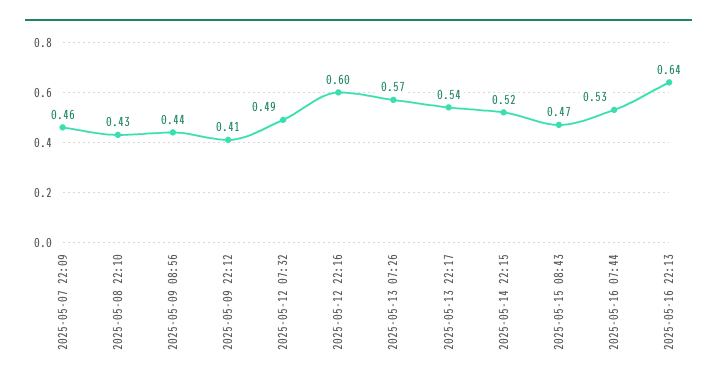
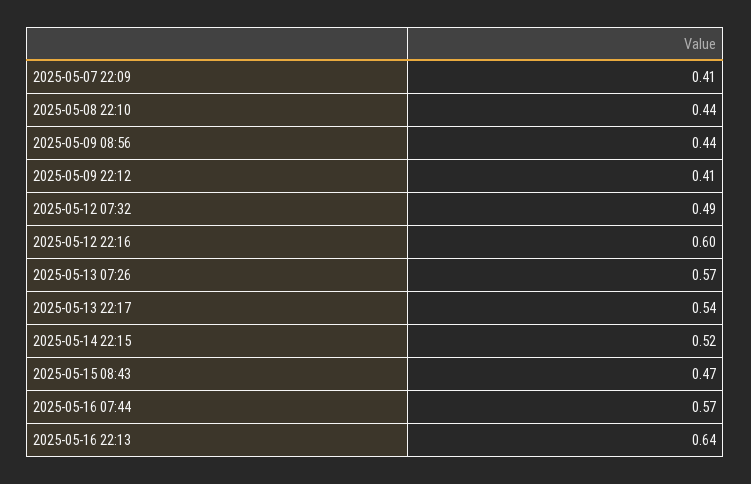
  {
-   "2025-05-07 22:09": 0.46,
+   "2025-05-07 22:09": 0.41,
-   "2025-05-08 22:10": 0.43,
+   "2025-05-08 22:10": 0.44,
    "2025-05-09 08:56": 0.44,
    "2025-05-09 22:12": 0.41,
    "2025-05-12 07:32": 0.49,
    "2025-05-12 22:16": 0.6,
    "2025-05-13 07:26": 0.57,
    "2025-05-13 22:17": 0.54,
    "2025-05-14 22:15": 0.52,
    "2025-05-15 08:43": 0.47,
-   "2025-05-16 07:44": 0.53,
+   "2025-05-16 07:44": 0.57,
    "2025-05-16 22:13": 0.64
  }

